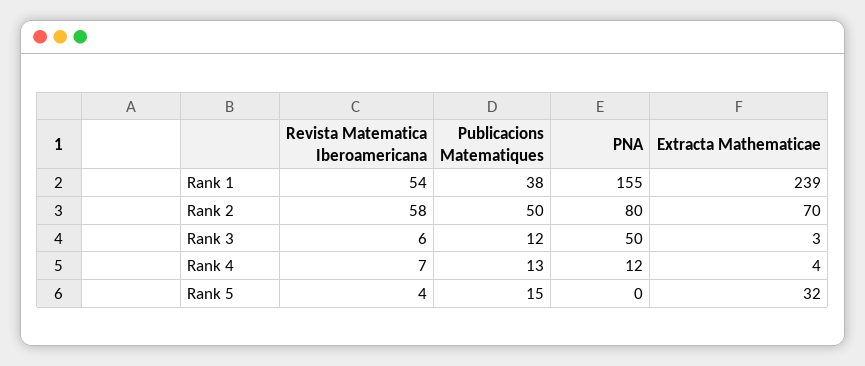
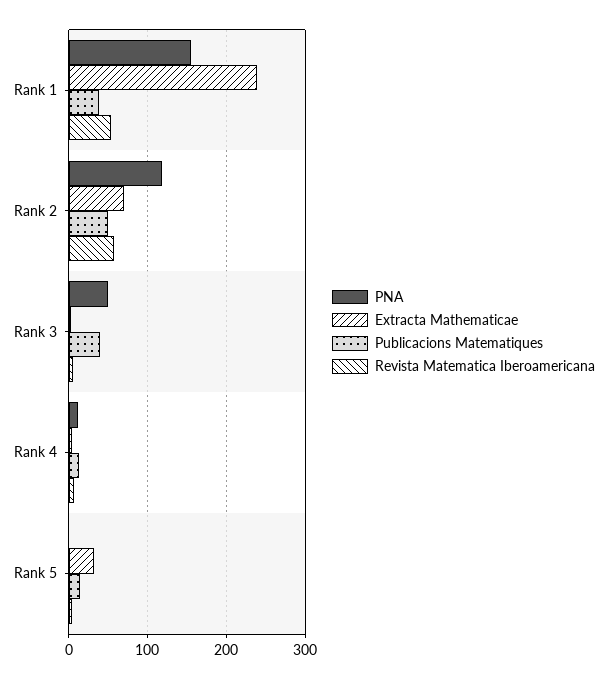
  {
    "Revista Matematica Iberoamericana": {
      "Rank 1": 54,
      "Rank 2": 58,
      "Rank 3": 6,
      "Rank 4": 7,
      "Rank 5": 4
    },
    "Publicacions Matematiques": {
      "Rank 1": 38,
      "Rank 2": 50,
-     "Rank 3": 12,
+     "Rank 3": 40,
      "Rank 4": 13,
      "Rank 5": 15
    },
    "PNA": {
      "Rank 1": 155,
-     "Rank 2": 80,
+     "Rank 2": 120,
      "Rank 3": 50,
      "Rank 4": 12,
      "Rank 5": 0
    },
    "Extracta Mathematicae": {
      "Rank 1": 239,
      "Rank 2": 70,
      "Rank 3": 3,
      "Rank 4": 4,
      "Rank 5": 32
    }
  }

